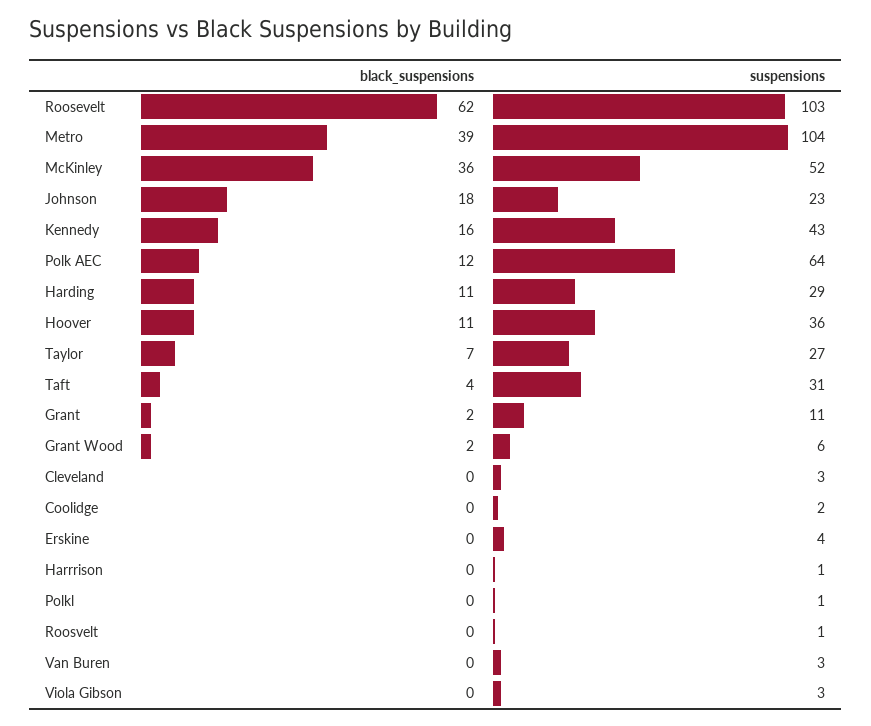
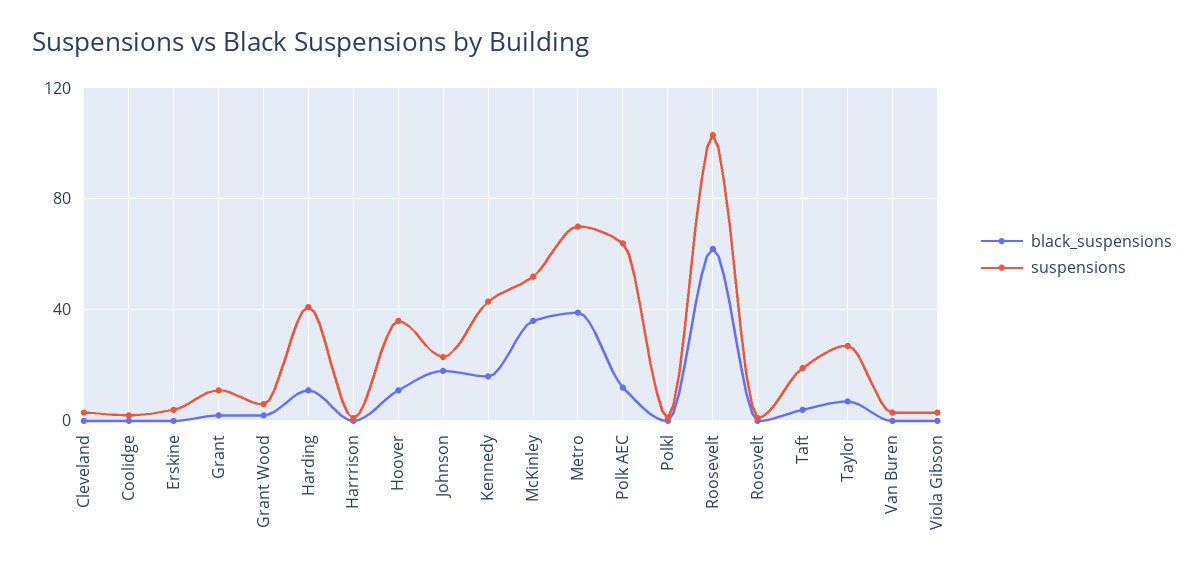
  {
    "black_suspensions": {
      "Roosevelt": 62,
      "Metro": 39,
      "McKinley": 36,
      "Johnson": 18,
      "Kennedy": 16,
      "Polk AEC": 12,
      "Harding": 11,
      "Hoover": 11,
      "Taylor": 7,
      "Taft": 4,
      "Grant": 2,
      "Grant Wood": 2,
      "Cleveland": 0,
      "Coolidge": 0,
      "Erskine": 0,
      "Harrrison": 0,
      "Polkl": 0,
      "Roosvelt": 0,
      "Van Buren": 0,
      "Viola Gibson": 0
    },
    "suspensions": {
      "Roosevelt": 103,
-     "Metro": 104,
+     "Metro": 70,
      "McKinley": 52,
      "Johnson": 23,
      "Kennedy": 43,
      "Polk AEC": 64,
-     "Harding": 29,
+     "Harding": 40,
      "Hoover": 36,
      "Taylor": 27,
-     "Taft": 31,
+     "Taft": 20,
      "Grant": 11,
      "Grant Wood": 6,
      "Cleveland": 3,
      "Coolidge": 2,
      "Erskine": 4,
      "Harrrison": 1,
      "Polkl": 1,
      "Roosvelt": 1,
      "Van Buren": 3,
      "Viola Gibson": 3
    }
  }

